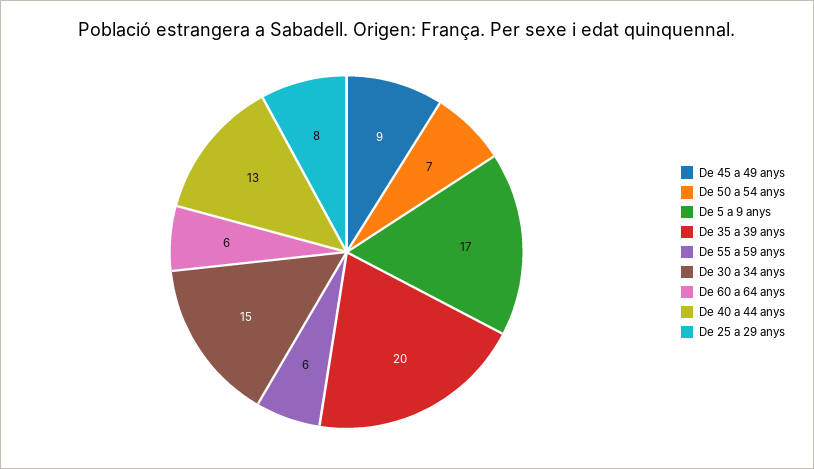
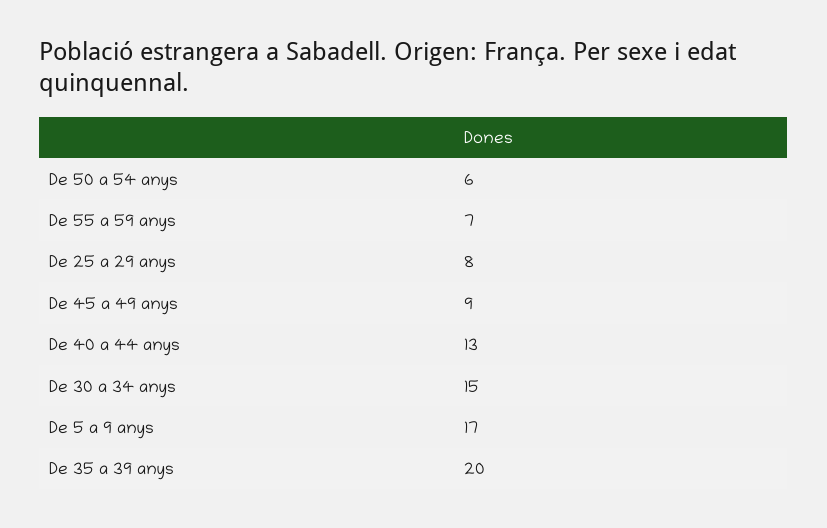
  {
    "De 45 a 49 anys": 9,
-   "De 50 a 54 anys": 7,
+   "De 50 a 54 anys": 6,
    "De 5 a 9 anys": 17,
    "De 35 a 39 anys": 20,
-   "De 55 a 59 anys": 6,
+   "De 55 a 59 anys": 7,
    "De 30 a 34 anys": 15,
-   "De 60 a 64 anys": 6,
    "De 40 a 44 anys": 13,
    "De 25 a 29 anys": 8
  }

